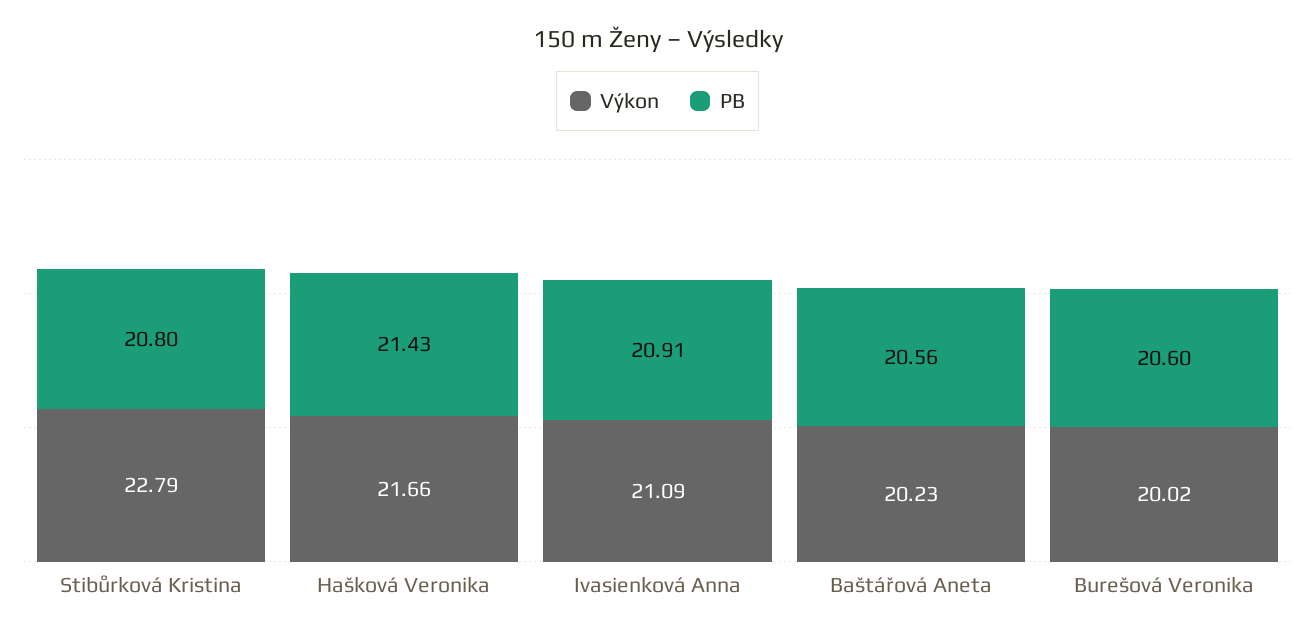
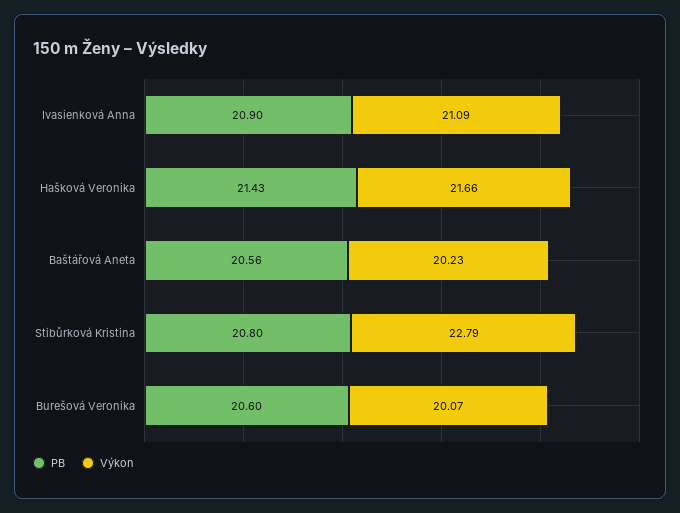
  {
    "Výkon": {
      "Stibůrková Kristina": 22.79,
      "Hašková Veronika": 21.66,
      "Ivasienková Anna": 21.09,
      "Baštářová Aneta": 20.23,
-     "Burešová Veronika": 20.02
+     "Burešová Veronika": 20.07
    },
    "PB": {
      "Stibůrková Kristina": 20.8,
      "Hašková Veronika": 21.43,
-     "Ivasienková Anna": 20.91,
+     "Ivasienková Anna": 20.9,
      "Baštářová Aneta": 20.56,
      "Burešová Veronika": 20.6
    }
  }

